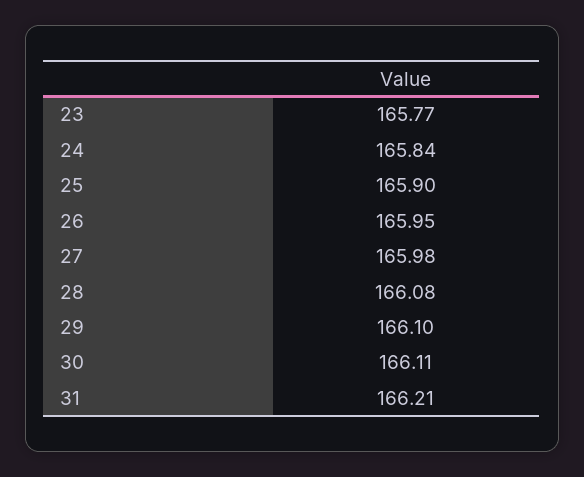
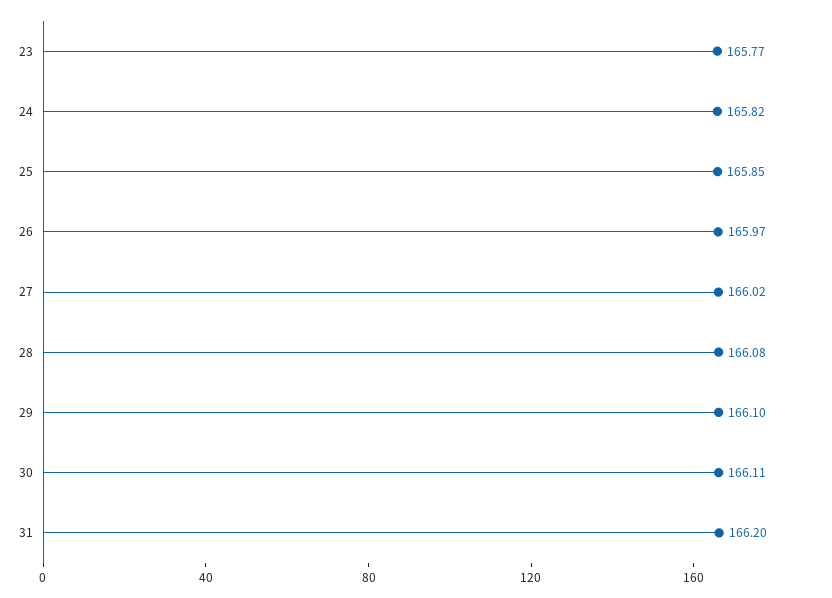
  {
    "23": 165.77,
-   "24": 165.84,
+   "24": 165.82,
-   "25": 165.9,
+   "25": 165.85,
-   "26": 165.95,
+   "26": 165.97,
-   "27": 165.98,
+   "27": 166.02,
    "28": 166.08,
    "29": 166.1,
    "30": 166.11,
-   "31": 166.21
+   "31": 166.2
  }

